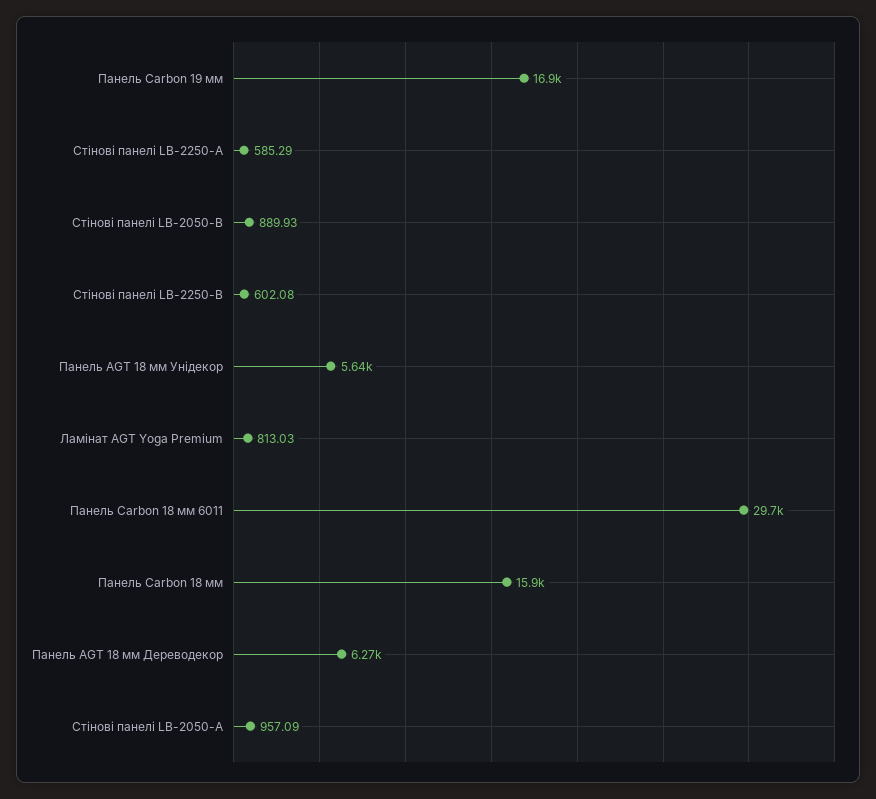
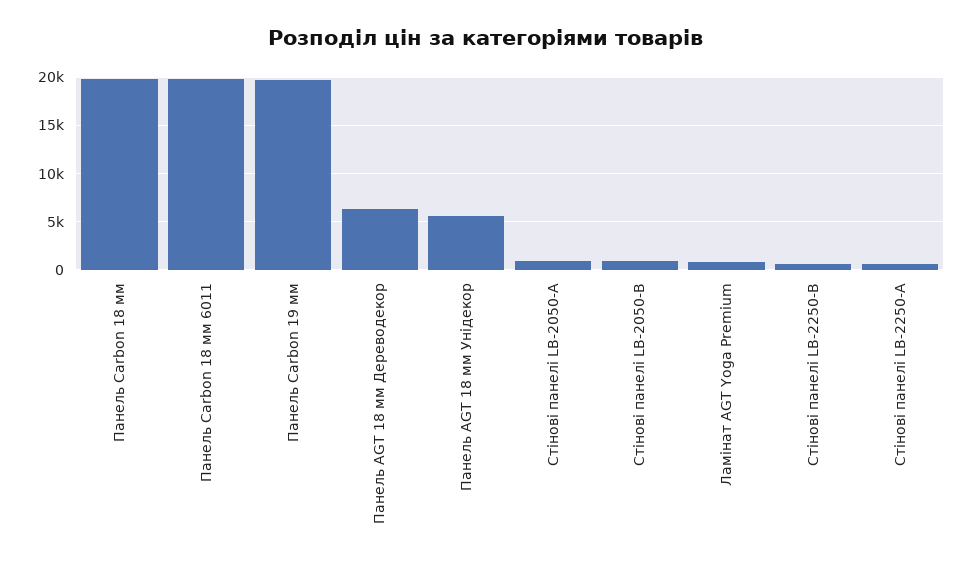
  {
-   "Панель Carbon 19 мм": 16900,
+   "Панель Carbon 19 мм": 20000,
    "Стінові панелі LB-2250-А": 585.29,
    "Стінові панелі LB-2050-В": 889.93,
    "Стінові панелі LB-2250-В": 602.08,
    "Панель AGT 18 мм Унідекор": 5640,
    "Ламінат AGT Yoga Premium": 813.03,
-   "Панель Carbon 18 мм 6011": 29700,
+   "Панель Carbon 18 мм 6011": 20000,
-   "Панель Carbon 18 мм": 15900,
+   "Панель Carbon 18 мм": 20000,
    "Панель AGT 18 мм Дереводекор": 6270,
    "Стінові панелі LB-2050-А": 957.09
  }

